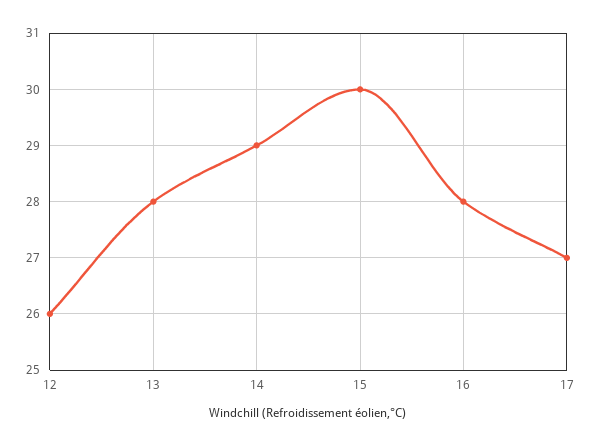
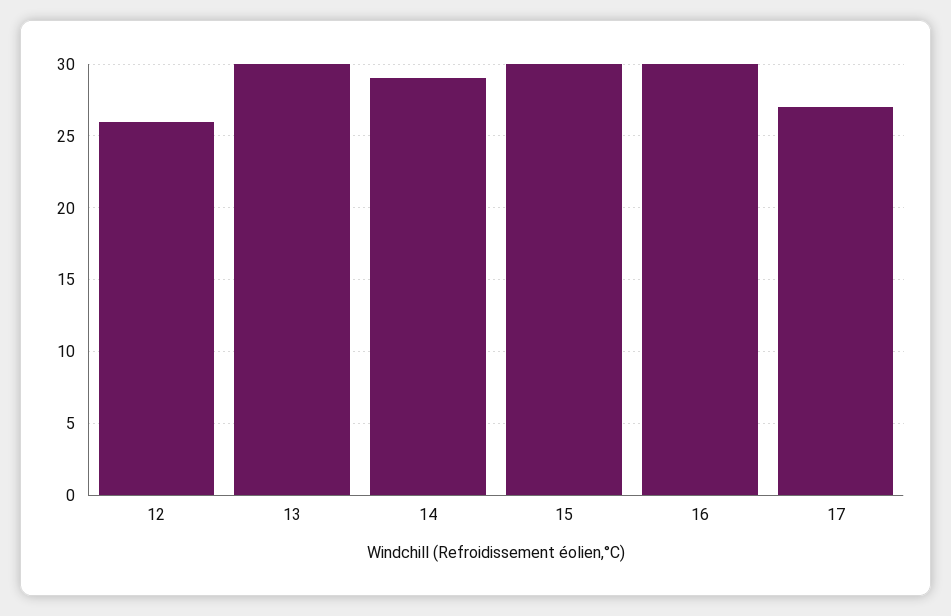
  {
    "12": 26,
-   "13": 28,
+   "13": 30,
    "14": 29,
    "15": 30,
-   "16": 28,
+   "16": 30,
    "17": 27
  }

